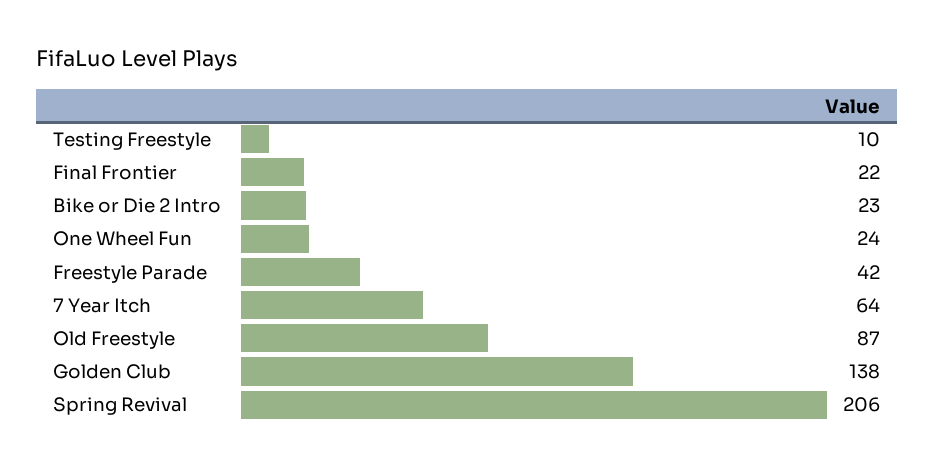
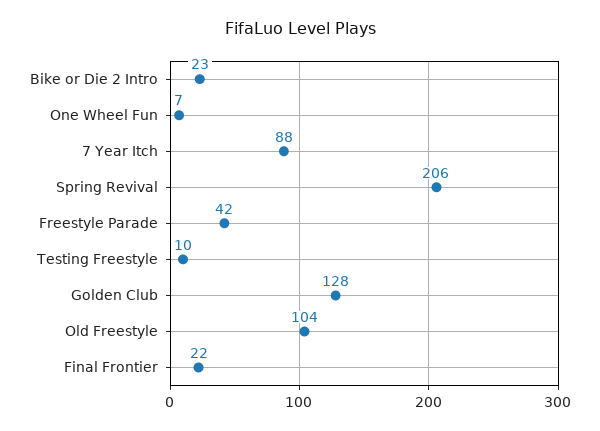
  {
    "Testing Freestyle": 10,
    "Final Frontier": 22,
    "Bike or Die 2 Intro": 23,
-   "One Wheel Fun": 24,
+   "One Wheel Fun": 7,
    "Freestyle Parade": 42,
-   "7 Year Itch": 64,
+   "7 Year Itch": 88,
-   "Old Freestyle": 87,
+   "Old Freestyle": 104,
-   "Golden Club": 138,
+   "Golden Club": 128,
    "Spring Revival": 206
  }

